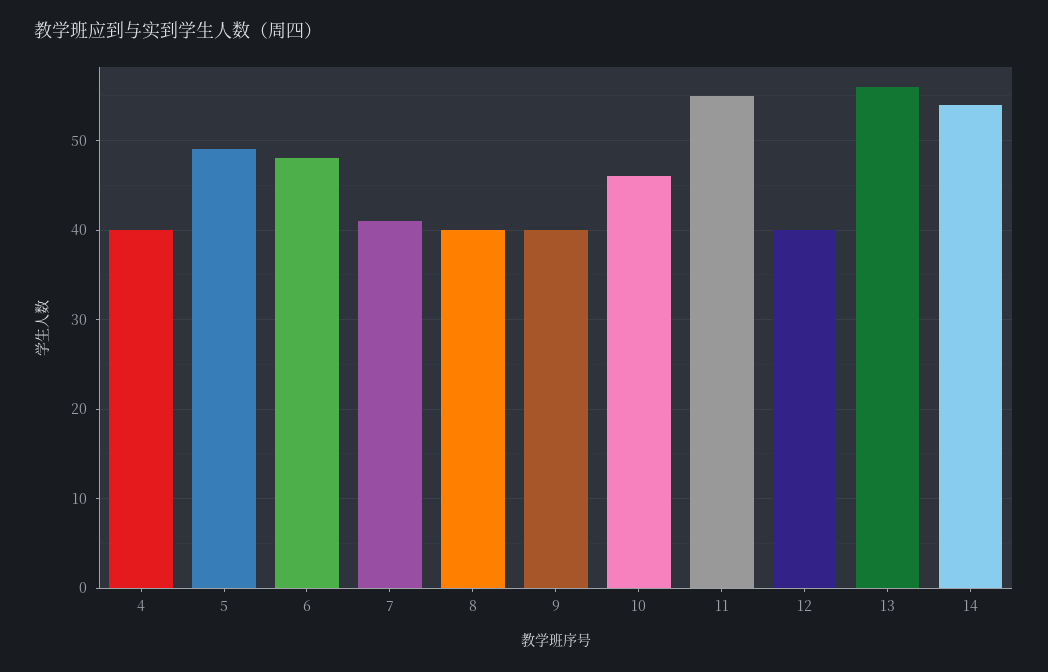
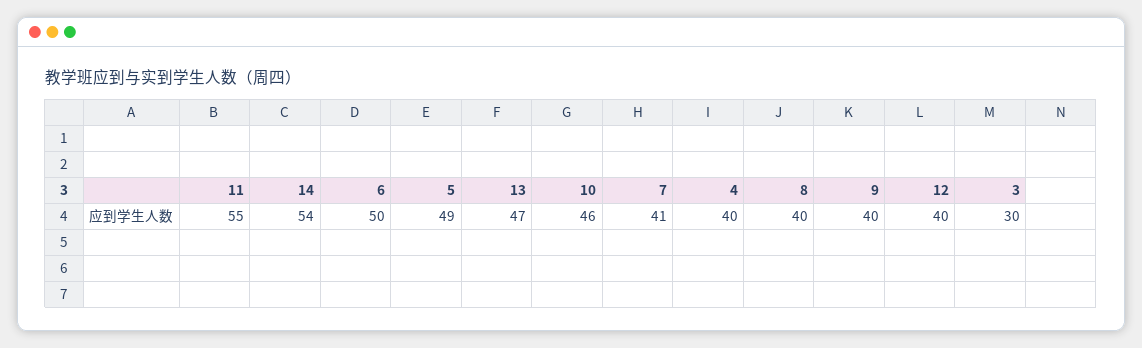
  {
    "4": 40,
    "5": 49,
-   "6": 48,
+   "6": 50,
    "7": 41,
    "8": 40,
    "9": 40,
    "10": 46,
    "11": 55,
    "12": 40,
-   "13": 56,
+   "13": 47,
-   "14": 54
+   "14": 54,
+   "3": 30
  }

